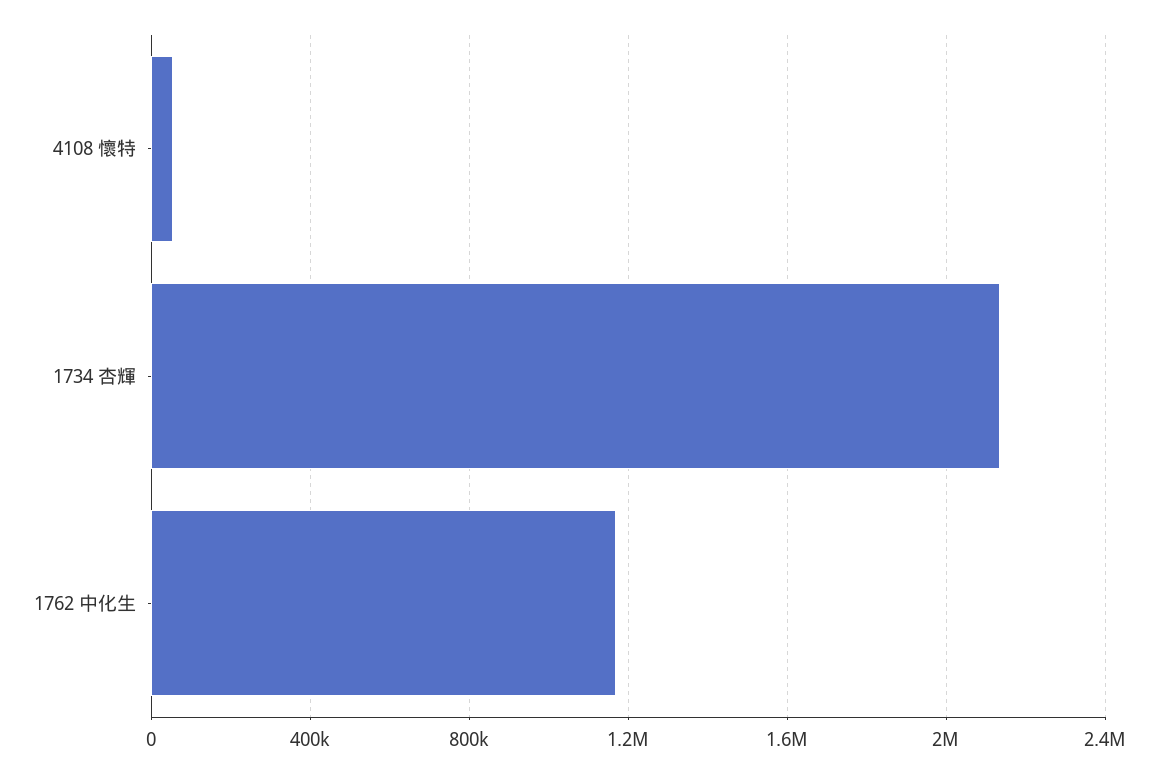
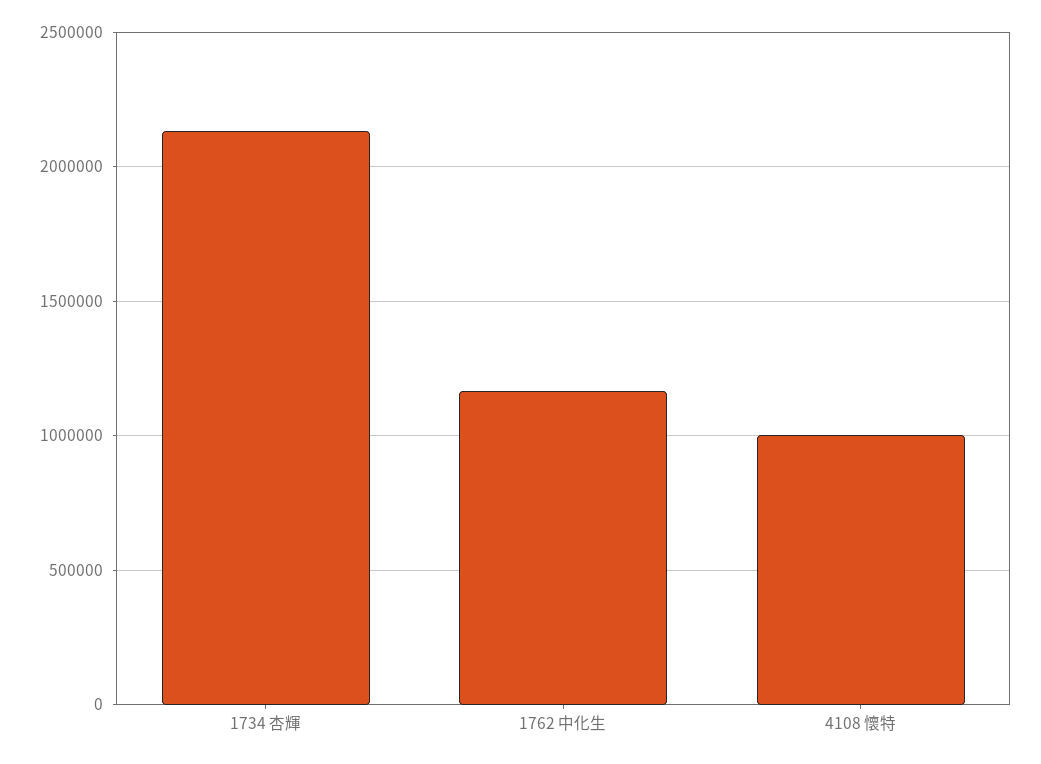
  {
-   "4108 懷特": 50000,
+   "4108 懷特": 1000000,
    "1734 杏輝": 2150000,
    "1762 中化生": 1150000
  }

